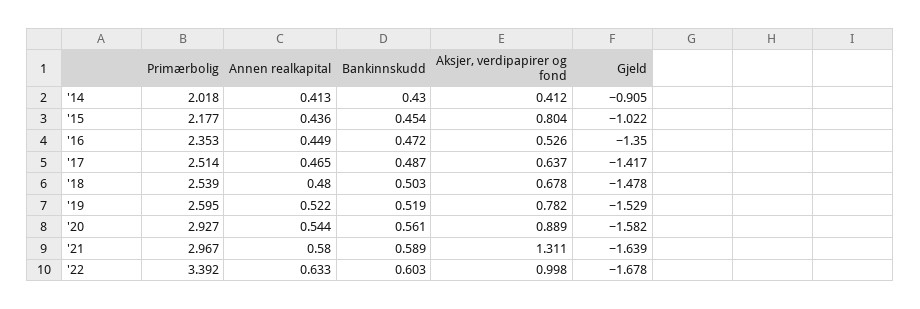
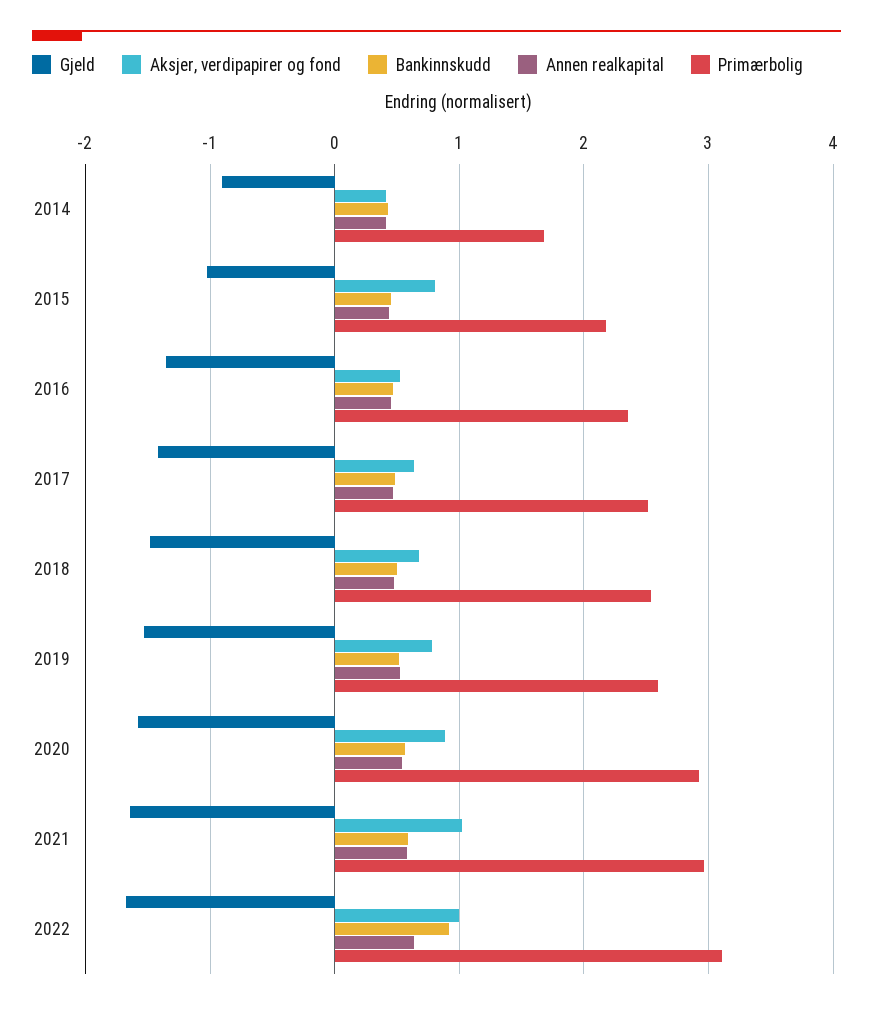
  {
    "Primærbolig": {
-     "'14": 2.018,
+     "'14": 1.7,
      "'15": 2.177,
      "'16": 2.353,
      "'17": 2.514,
      "'18": 2.539,
      "'19": 2.595,
      "'20": 2.927,
      "'21": 2.967,
-     "'22": 3.392
+     "'22": 3.1
    },
    "Annen realkapital": {
      "'14": 0.413,
      "'15": 0.436,
      "'16": 0.449,
      "'17": 0.465,
      "'18": 0.48,
      "'19": 0.522,
      "'20": 0.544,
      "'21": 0.58,
      "'22": 0.633
    },
    "Bankinnskudd": {
      "'14": 0.43,
      "'15": 0.454,
      "'16": 0.472,
      "'17": 0.487,
      "'18": 0.503,
      "'19": 0.519,
      "'20": 0.561,
      "'21": 0.589,
-     "'22": 0.603
+     "'22": 0.9
    },
    "Aksjer, verdipapirer og fond": {
      "'14": 0.412,
      "'15": 0.804,
      "'16": 0.526,
      "'17": 0.637,
      "'18": 0.678,
      "'19": 0.782,
      "'20": 0.889,
-     "'21": 1.311,
+     "'21": 1,
      "'22": 0.998
    },
    "Gjeld": {
      "'14": -0.905,
      "'15": -1.022,
      "'16": -1.35,
      "'17": -1.417,
      "'18": -1.478,
      "'19": -1.529,
      "'20": -1.582,
      "'21": -1.639,
      "'22": -1.678
    }
  }

